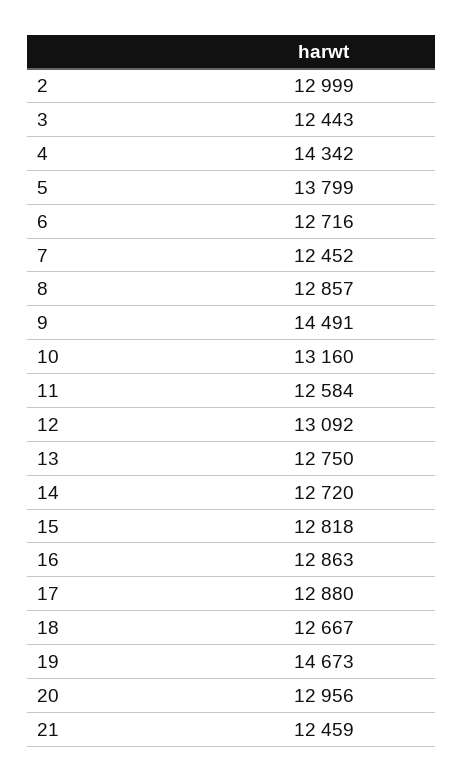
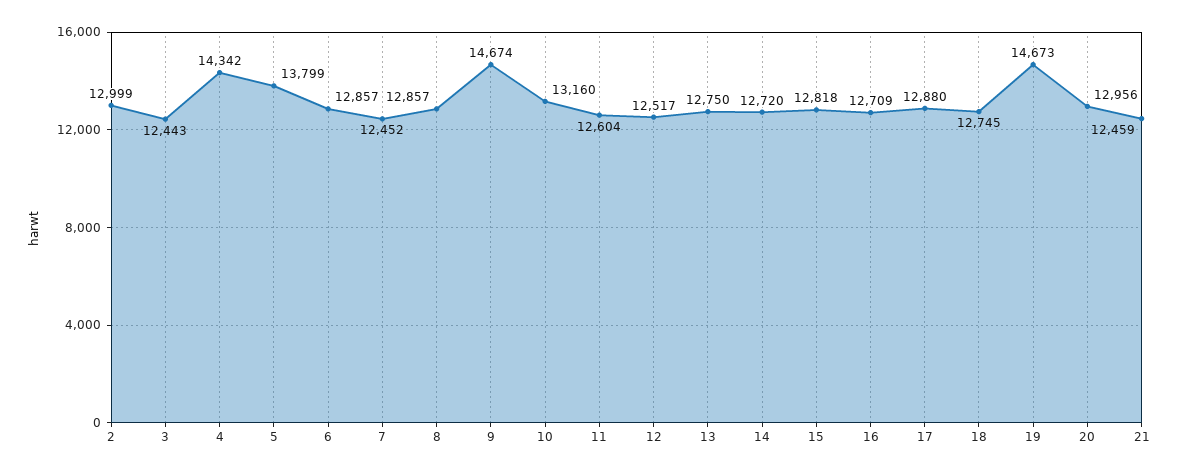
  {
    "2": 12999,
    "3": 12443,
    "4": 14342,
    "5": 13799,
-   "6": 12716,
+   "6": 12857,
    "7": 12452,
    "8": 12857,
-   "9": 14491,
+   "9": 14674,
    "10": 13160,
-   "11": 12584,
+   "11": 12604,
-   "12": 13092,
+   "12": 12517,
    "13": 12750,
    "14": 12720,
    "15": 12818,
-   "16": 12863,
+   "16": 12709,
    "17": 12880,
-   "18": 12667,
+   "18": 12745,
    "19": 14673,
    "20": 12956,
    "21": 12459
  }

